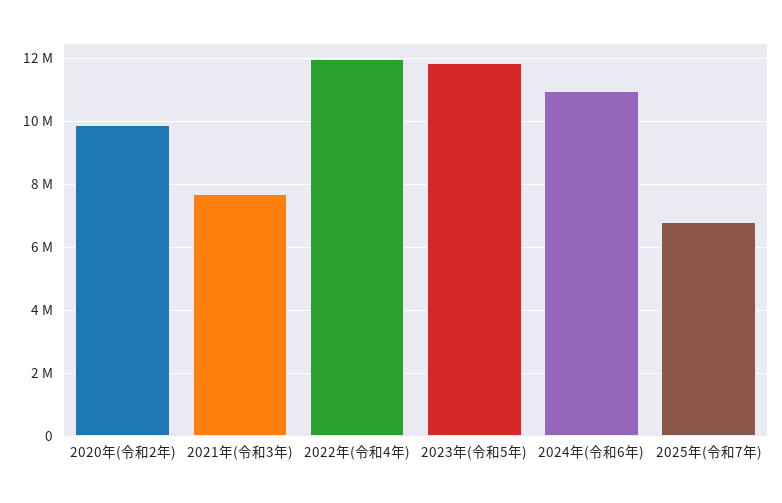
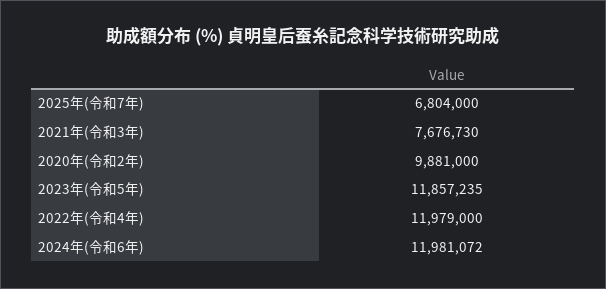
  {
    "2020年(令和2年)": 9881000,
    "2021年(令和3年)": 7676730,
    "2022年(令和4年)": 11979000,
    "2023年(令和5年)": 11857235,
-   "2024年(令和6年)": 11000000,
+   "2024年(令和6年)": 11981072,
    "2025年(令和7年)": 6804000
  }

